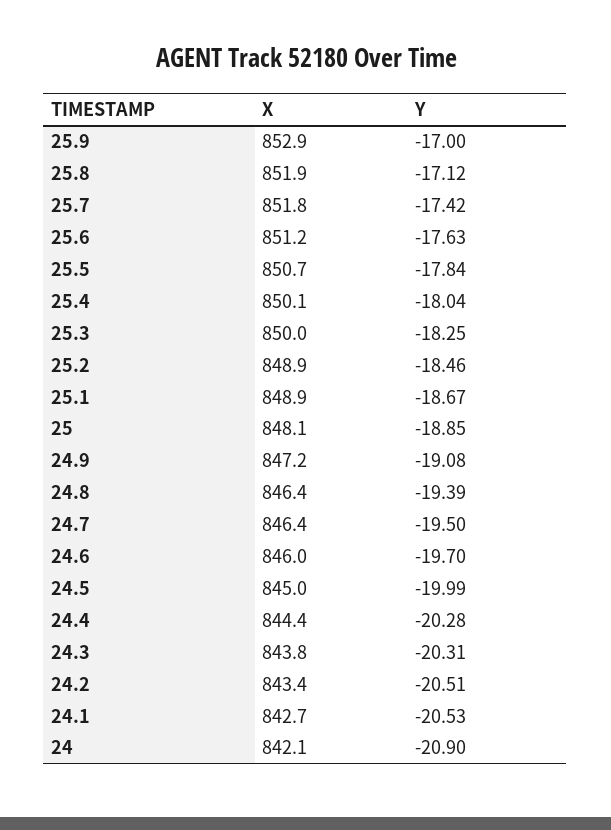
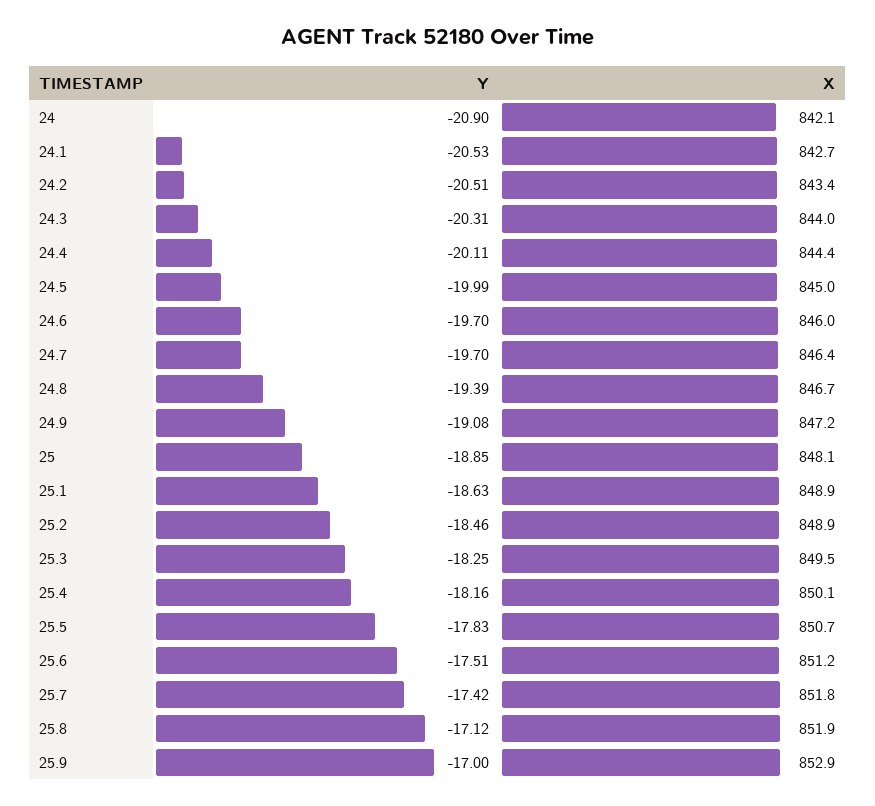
  {
    "X": {
      "25.9": 852.9,
      "25.8": 851.9,
      "25.7": 851.8,
      "25.6": 851.2,
      "25.5": 850.7,
      "25.4": 850.1,
-     "25.3": 850,
+     "25.3": 849.5,
      "25.2": 848.9,
      "25.1": 848.9,
      "25": 848.1,
      "24.9": 847.2,
-     "24.8": 846.4,
+     "24.8": 846.7,
      "24.7": 846.4,
      "24.6": 846,
      "24.5": 845,
      "24.4": 844.4,
-     "24.3": 843.8,
+     "24.3": 844,
      "24.2": 843.4,
      "24.1": 842.7,
      "24": 842.1
    },
    "Y": {
      "25.9": -17,
      "25.8": -17.12,
      "25.7": -17.42,
-     "25.6": -17.63,
+     "25.6": -17.51,
-     "25.5": -17.84,
+     "25.5": -17.83,
-     "25.4": -18.04,
+     "25.4": -18.16,
      "25.3": -18.25,
      "25.2": -18.46,
-     "25.1": -18.67,
+     "25.1": -18.63,
      "25": -18.85,
      "24.9": -19.08,
      "24.8": -19.39,
-     "24.7": -19.5,
+     "24.7": -19.7,
      "24.6": -19.7,
      "24.5": -19.99,
-     "24.4": -20.28,
+     "24.4": -20.11,
      "24.3": -20.31,
      "24.2": -20.51,
      "24.1": -20.53,
      "24": -20.9
    }
  }

